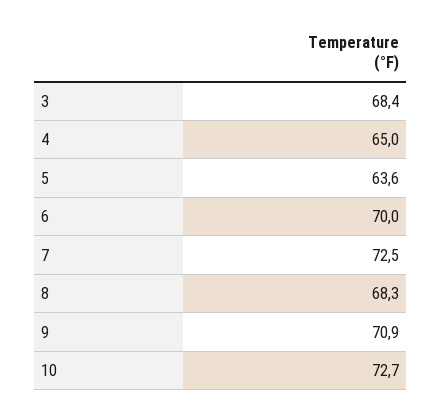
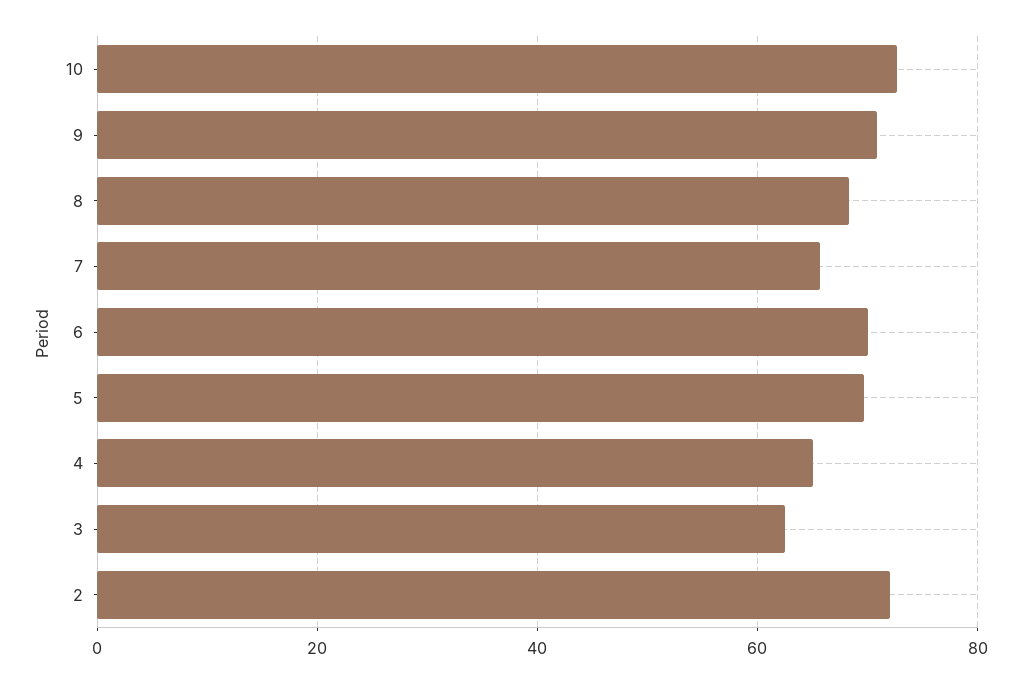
  {
-   "3": 68.4,
+   "3": 62,
    "4": 65,
-   "5": 63.6,
+   "5": 70,
    "6": 70,
-   "7": 72.5,
+   "7": 66,
    "8": 68.3,
    "9": 70.9,
-   "10": 72.7
+   "10": 72.7,
+   "2": 72
  }

